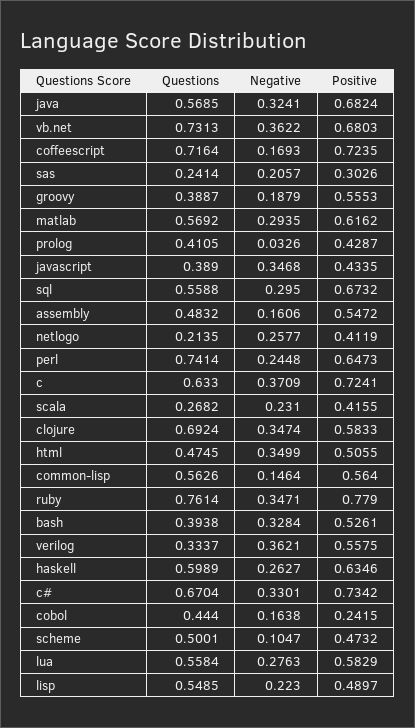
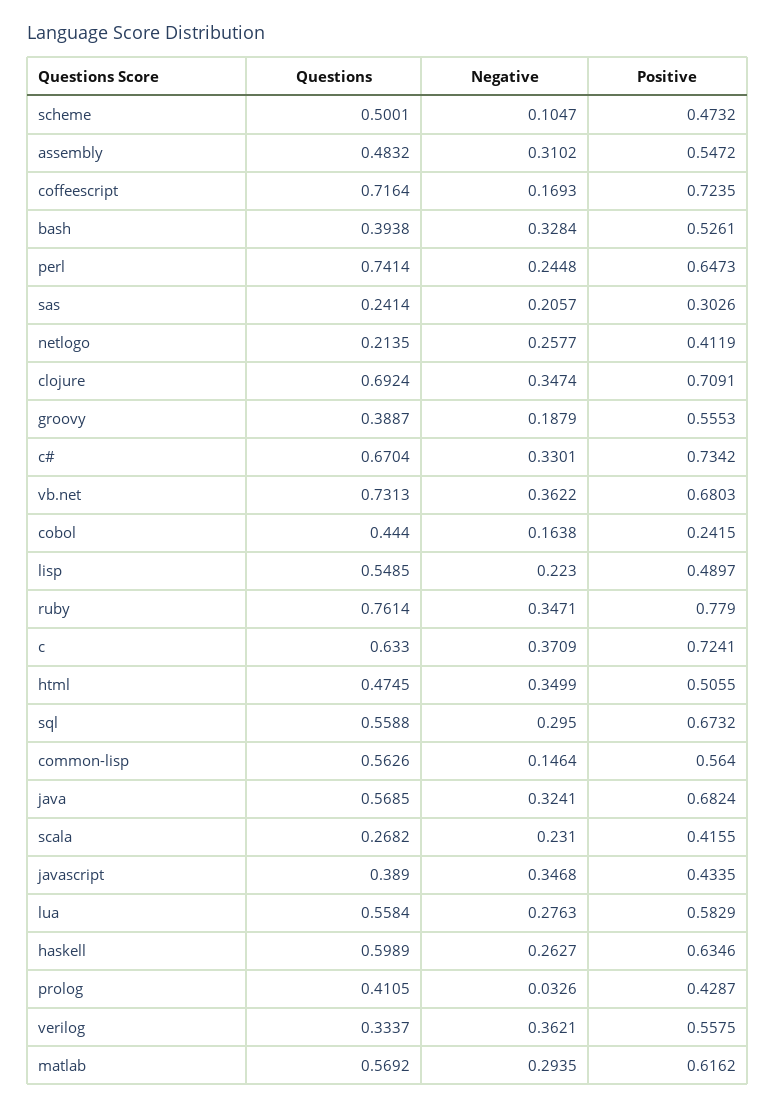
  {
    "Questions": {
      "java": 0.5685,
      "vb.net": 0.7313,
      "coffeescript": 0.7164,
      "sas": 0.2414,
      "groovy": 0.3887,
      "matlab": 0.5692,
      "prolog": 0.4105,
      "javascript": 0.389,
      "sql": 0.5588,
      "assembly": 0.4832,
      "netlogo": 0.2135,
      "perl": 0.7414,
      "c": 0.633,
      "scala": 0.2682,
      "clojure": 0.6924,
      "html": 0.4745,
      "common-lisp": 0.5626,
      "ruby": 0.7614,
      "bash": 0.3938,
      "verilog": 0.3337,
      "haskell": 0.5989,
      "c#": 0.6704,
      "cobol": 0.444,
      "scheme": 0.5001,
      "lua": 0.5584,
      "lisp": 0.5485
    },
    "Negative": {
      "java": 0.3241,
      "vb.net": 0.3622,
      "coffeescript": 0.1693,
      "sas": 0.2057,
      "groovy": 0.1879,
      "matlab": 0.2935,
      "prolog": 0.0326,
      "javascript": 0.3468,
      "sql": 0.295,
-     "assembly": 0.1606,
+     "assembly": 0.3102,
      "netlogo": 0.2577,
      "perl": 0.2448,
      "c": 0.3709,
      "scala": 0.231,
      "clojure": 0.3474,
      "html": 0.3499,
      "common-lisp": 0.1464,
      "ruby": 0.3471,
      "bash": 0.3284,
      "verilog": 0.3621,
      "haskell": 0.2627,
      "c#": 0.3301,
      "cobol": 0.1638,
      "scheme": 0.1047,
      "lua": 0.2763,
      "lisp": 0.223
    },
    "Positive": {
      "java": 0.6824,
      "vb.net": 0.6803,
      "coffeescript": 0.7235,
      "sas": 0.3026,
      "groovy": 0.5553,
      "matlab": 0.6162,
      "prolog": 0.4287,
      "javascript": 0.4335,
      "sql": 0.6732,
      "assembly": 0.5472,
      "netlogo": 0.4119,
      "perl": 0.6473,
      "c": 0.7241,
      "scala": 0.4155,
-     "clojure": 0.5833,
+     "clojure": 0.7091,
      "html": 0.5055,
      "common-lisp": 0.564,
      "ruby": 0.779,
      "bash": 0.5261,
      "verilog": 0.5575,
      "haskell": 0.6346,
      "c#": 0.7342,
      "cobol": 0.2415,
      "scheme": 0.4732,
      "lua": 0.5829,
      "lisp": 0.4897
    }
  }

